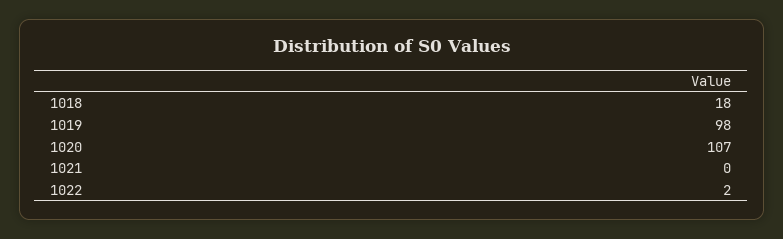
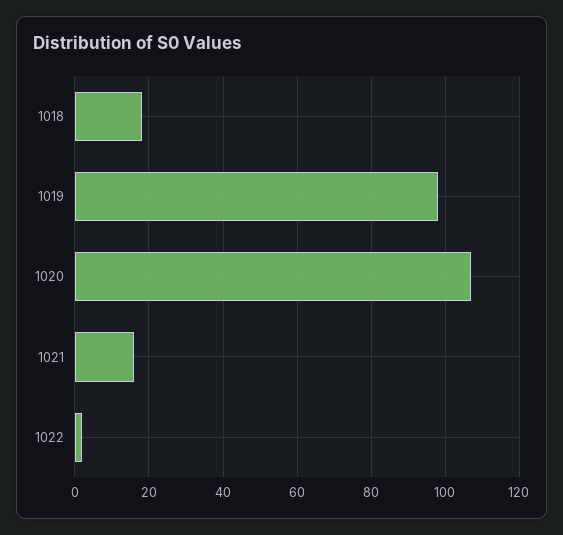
  {
    "1018": 18,
    "1019": 98,
    "1020": 107,
-   "1021": 0,
+   "1021": 15,
    "1022": 2
  }

